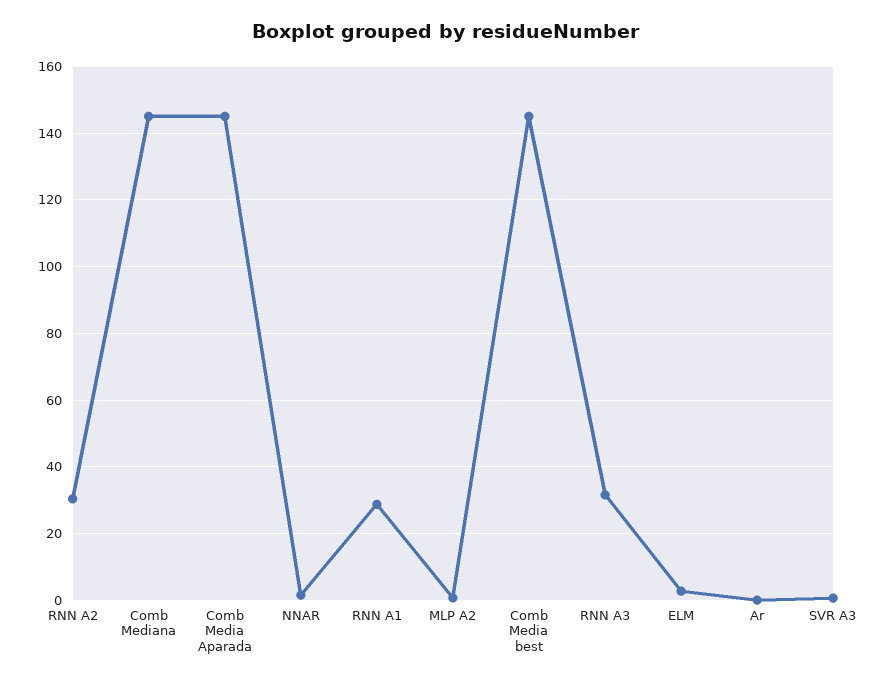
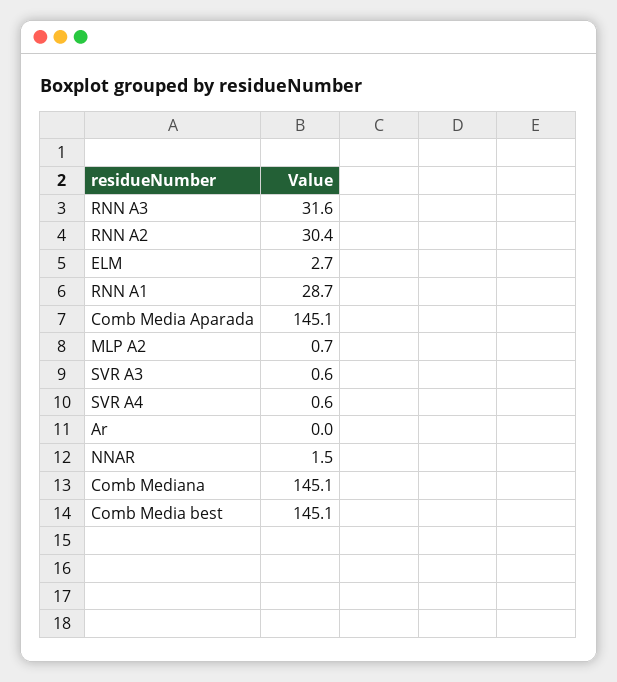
  {
    "RNN A2": 30.4,
    "Comb Mediana": 145.1,
    "Comb Media Aparada": 145.1,
    "NNAR": 1.5,
    "RNN A1": 28.7,
    "MLP A2": 0.7,
    "Comb Media best": 145.1,
    "RNN A3": 31.6,
    "ELM": 2.7,
    "Ar": 0,
-   "SVR A3": 0.6
+   "SVR A3": 0.6,
+   "SVR A4": 0.6
  }

